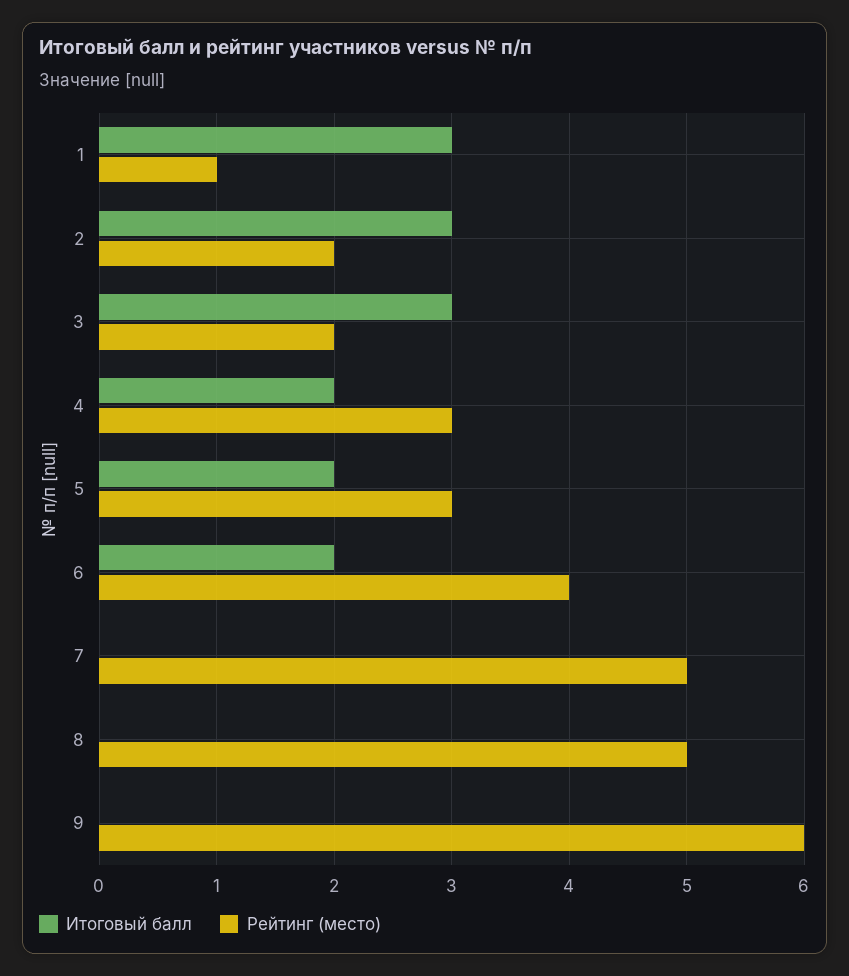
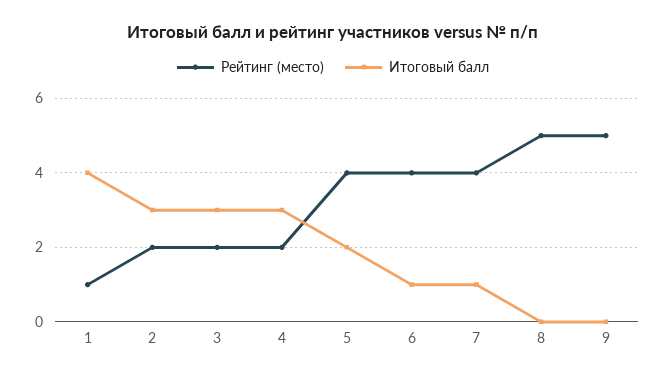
  {
    "Итоговый балл": {
-     "1": 3,
+     "1": 4,
      "2": 3,
      "3": 3,
-     "4": 2,
+     "4": 3,
      "5": 2,
-     "6": 2,
+     "6": 1,
-     "7": 0,
+     "7": 1,
      "8": 0,
      "9": 0
    },
    "Рейтинг (место)": {
      "1": 1,
      "2": 2,
      "3": 2,
-     "4": 3,
+     "4": 2,
-     "5": 3,
+     "5": 4,
      "6": 4,
-     "7": 5,
+     "7": 4,
      "8": 5,
-     "9": 6
+     "9": 5
    }
  }

